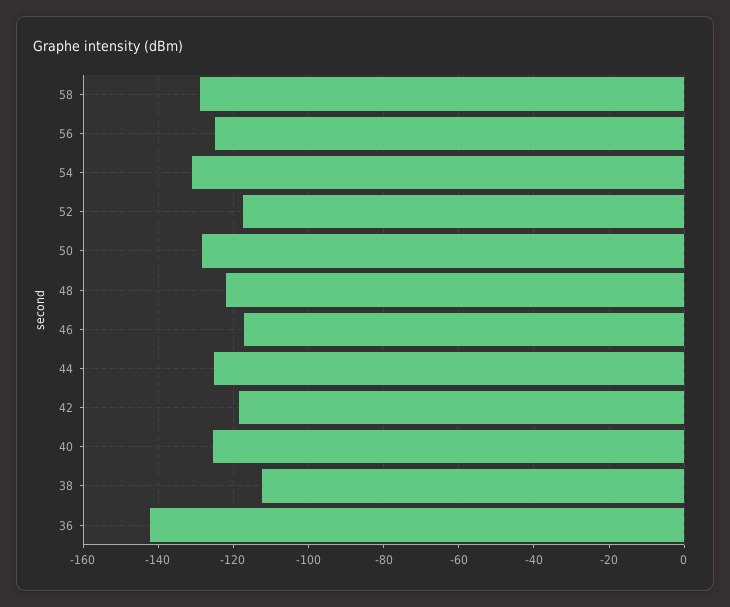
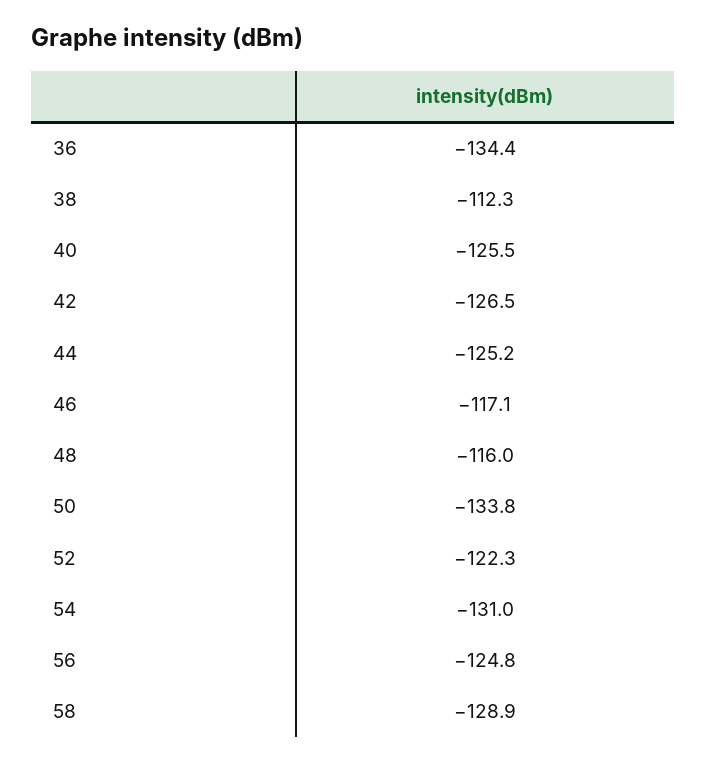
  {
    "58": -128.9,
    "56": -124.8,
    "54": -131,
-   "52": -118,
+   "52": -122.3,
-   "50": -128,
+   "50": -133.8,
-   "48": -122,
+   "48": -116,
    "46": -117.1,
    "44": -125.2,
-   "42": -118,
+   "42": -126.5,
    "40": -125.5,
    "38": -112.3,
-   "36": -142
+   "36": -134.4
  }

